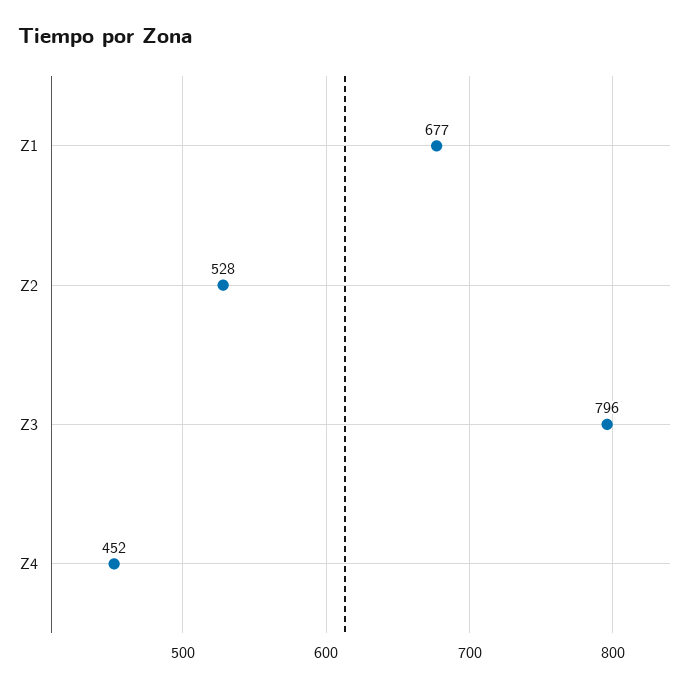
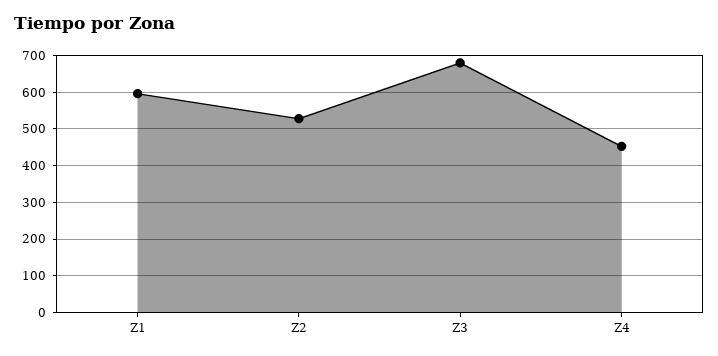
  {
-   "Z1": 677,
+   "Z1": 600,
    "Z2": 528,
-   "Z3": 796,
+   "Z3": 680,
    "Z4": 452
  }

